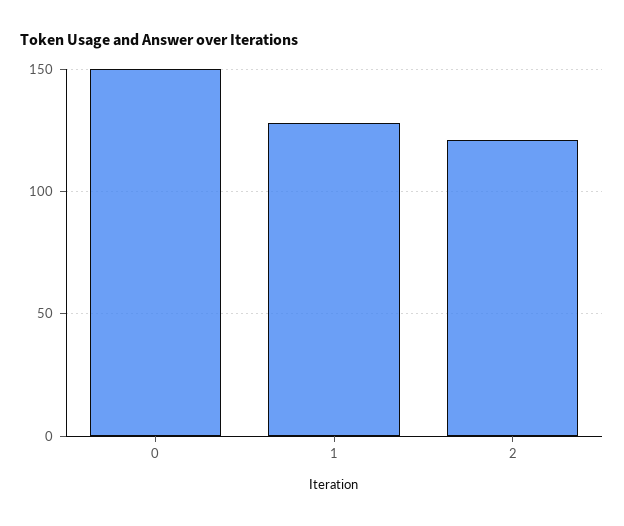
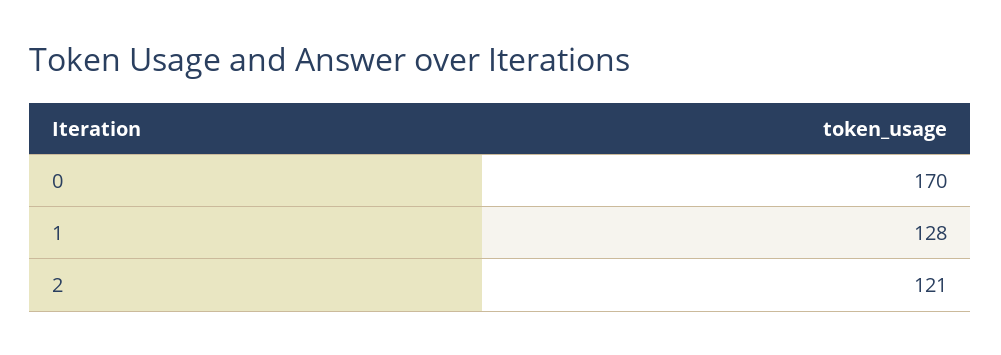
  {
-   "0": 150,
+   "0": 170,
    "1": 128,
    "2": 121
  }

